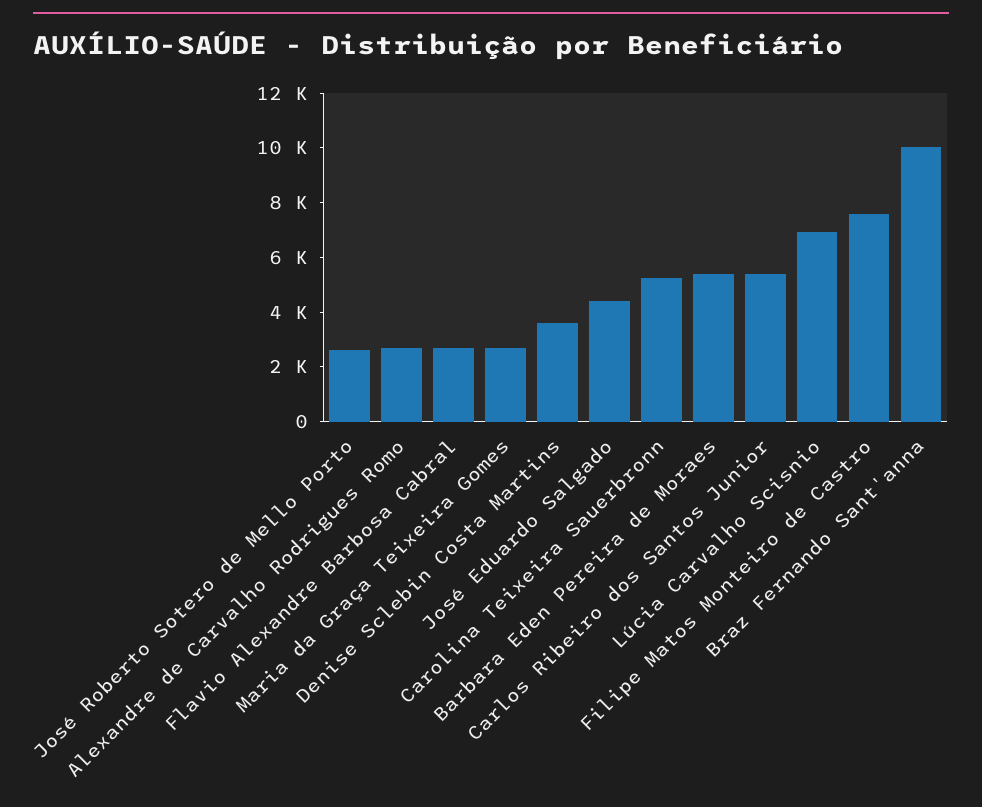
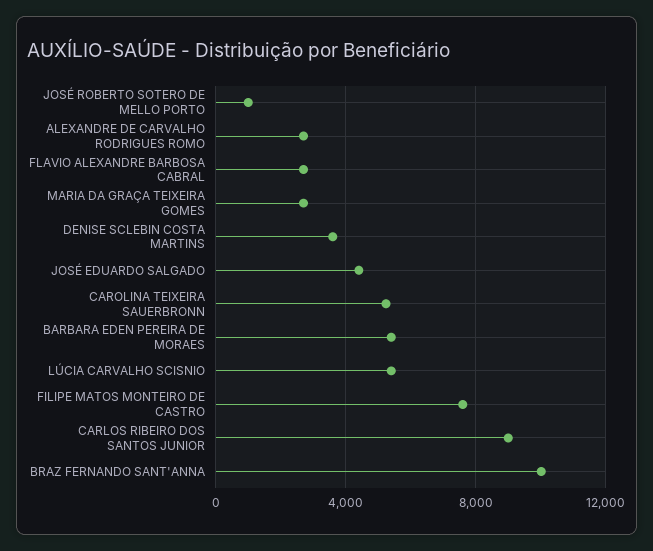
  {
-   "José Roberto Sotero de Mello Porto": 2500,
+   "José Roberto Sotero de Mello Porto": 1000,
    "Alexandre de Carvalho Rodrigues Romo": 2500,
    "Flavio Alexandre Barbosa Cabral": 2500,
    "Maria da Graça Teixeira Gomes": 2500,
    "Denise Sclebin Costa Martins": 3500,
    "José Eduardo Salgado": 4500,
    "Carolina Teixeira Sauerbronn": 5000,
    "Barbara Eden Pereira de Moraes": 5500,
-   "Carlos Ribeiro dos Santos Junior": 5500,
+   "Carlos Ribeiro dos Santos Junior": 9000,
-   "Lúcia Carvalho Scisnio": 7000,
+   "Lúcia Carvalho Scisnio": 5500,
    "Filipe Matos Monteiro de Castro": 7500,
    "Braz Fernando Sant'anna": 10000
  }

